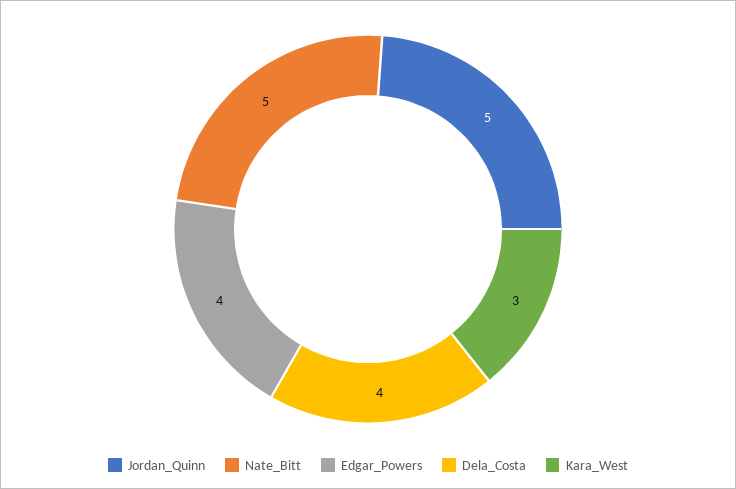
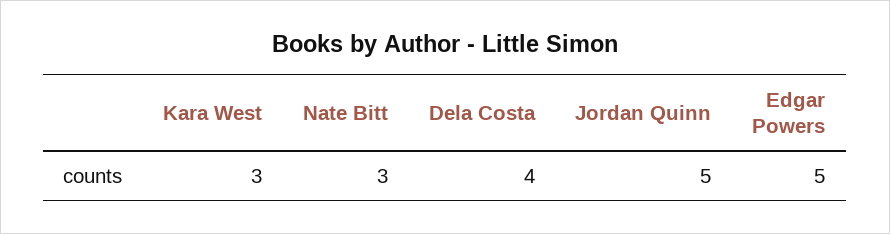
  {
    "Jordan_Quinn": 5,
-   "Nate_Bitt": 5,
+   "Nate_Bitt": 3,
-   "Edgar_Powers": 4,
+   "Edgar_Powers": 5,
    "Dela_Costa": 4,
    "Kara_West": 3
  }

